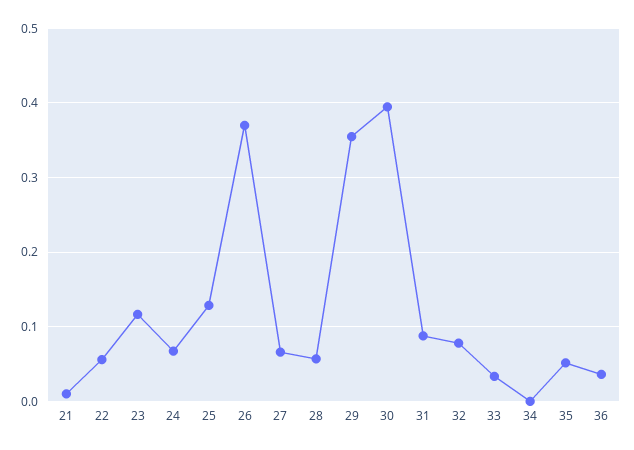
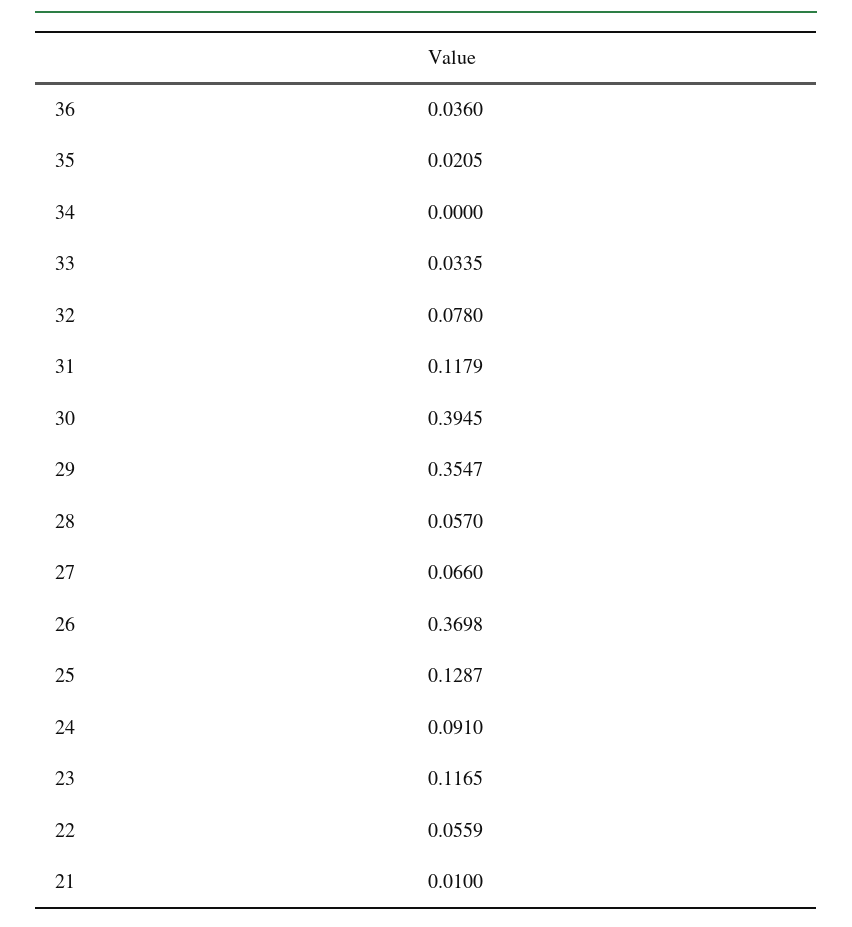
  {
    "21": 0.01,
    "22": 0.0559,
    "23": 0.1165,
-   "24": 0.07,
+   "24": 0.091,
    "25": 0.1287,
    "26": 0.3698,
    "27": 0.066,
    "28": 0.057,
    "29": 0.3547,
    "30": 0.3945,
-   "31": 0.09,
+   "31": 0.1179,
    "32": 0.078,
    "33": 0.0335,
    "34": 0,
-   "35": 0.05,
+   "35": 0.0205,
    "36": 0.036
  }

